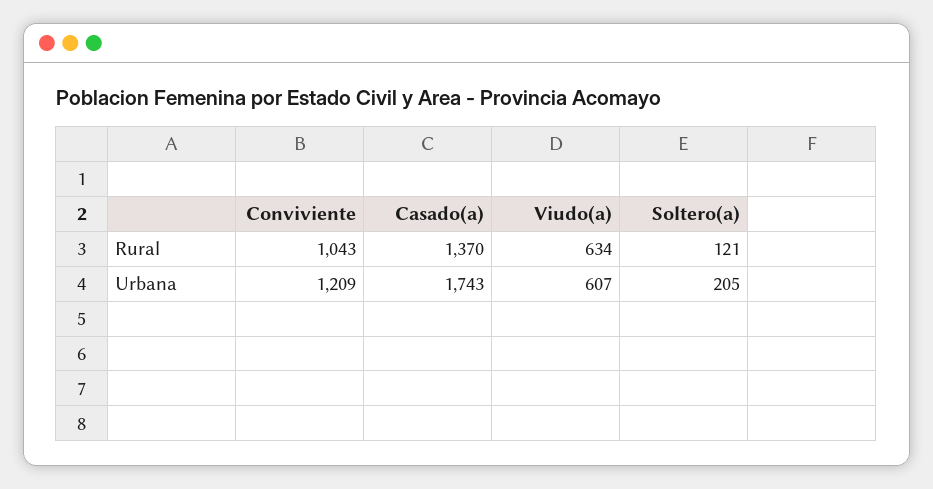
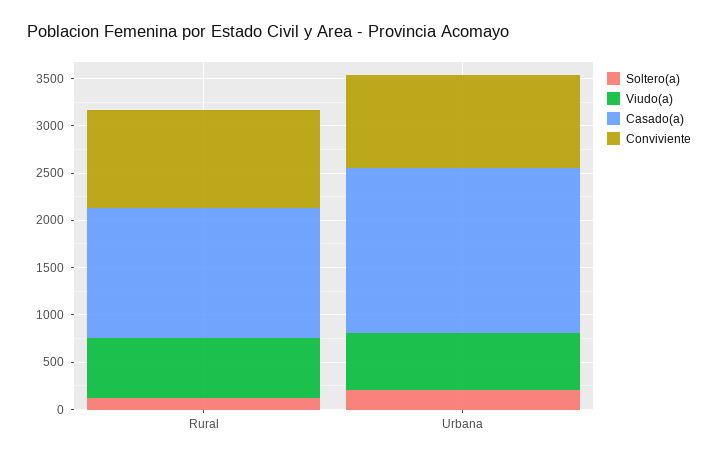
  {
    "Conviviente": {
      "Rural": 1043,
-     "Urbana": 1209
+     "Urbana": 1000
    },
    "Casado(a)": {
      "Rural": 1370,
      "Urbana": 1743
    },
    "Viudo(a)": {
      "Rural": 634,
      "Urbana": 607
    },
    "Soltero(a)": {
      "Rural": 121,
      "Urbana": 205
    }
  }

